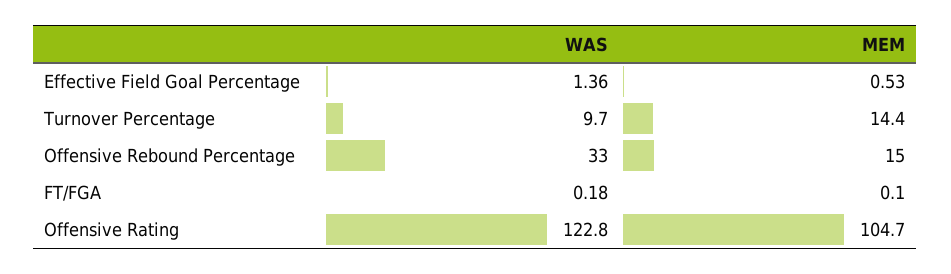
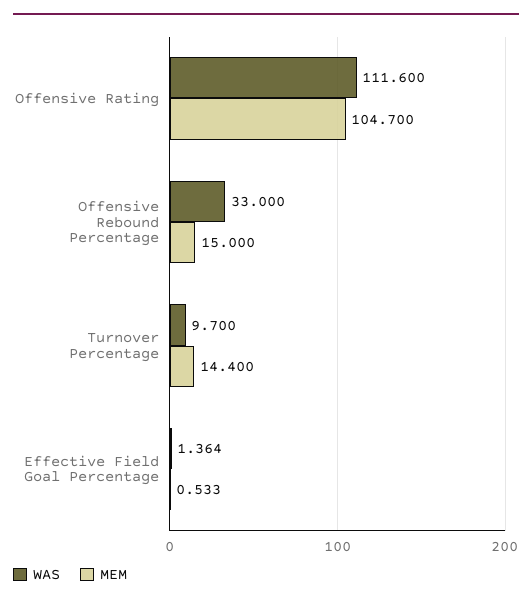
  {
    "WAS": {
      "Effective Field Goal Percentage": 1.364,
      "Turnover Percentage": 9.7,
      "Offensive Rebound Percentage": 33,
-     "FT/FGA": 0.18,
-     "Offensive Rating": 122.8
+     "Offensive Rating": 111.6
    },
    "MEM": {
      "Effective Field Goal Percentage": 0.533,
      "Turnover Percentage": 14.4,
      "Offensive Rebound Percentage": 15,
-     "FT/FGA": 0.1,
      "Offensive Rating": 104.7
    }
  }

